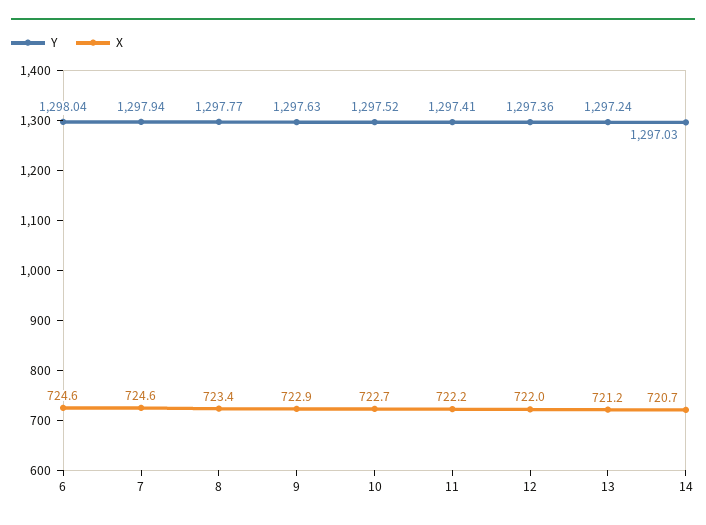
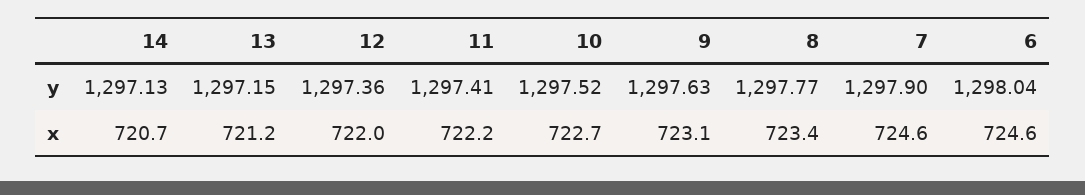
  {
    "Y": {
      "6": 1298.04,
-     "7": 1297.94,
+     "7": 1297.9,
      "8": 1297.77,
      "9": 1297.63,
      "10": 1297.52,
      "11": 1297.41,
      "12": 1297.36,
-     "13": 1297.24,
+     "13": 1297.15,
-     "14": 1297.03
+     "14": 1297.13
    },
    "X": {
      "6": 724.6,
      "7": 724.6,
      "8": 723.4,
-     "9": 722.9,
+     "9": 723.1,
      "10": 722.7,
      "11": 722.2,
      "12": 722,
      "13": 721.2,
      "14": 720.7
    }
  }

